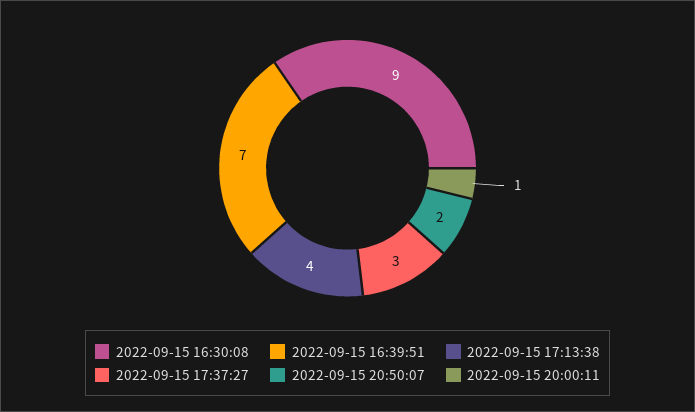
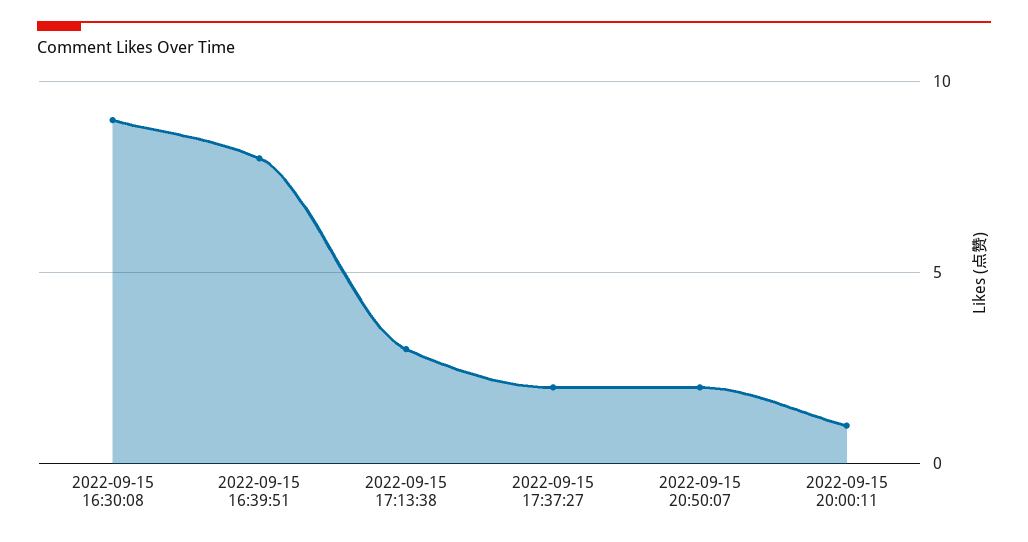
  {
    "2022-09-15 16:30:08": 9,
-   "2022-09-15 16:39:51": 7,
+   "2022-09-15 16:39:51": 8,
-   "2022-09-15 17:13:38": 4,
+   "2022-09-15 17:13:38": 3,
-   "2022-09-15 17:37:27": 3,
+   "2022-09-15 17:37:27": 2,
    "2022-09-15 20:50:07": 2,
    "2022-09-15 20:00:11": 1
  }

